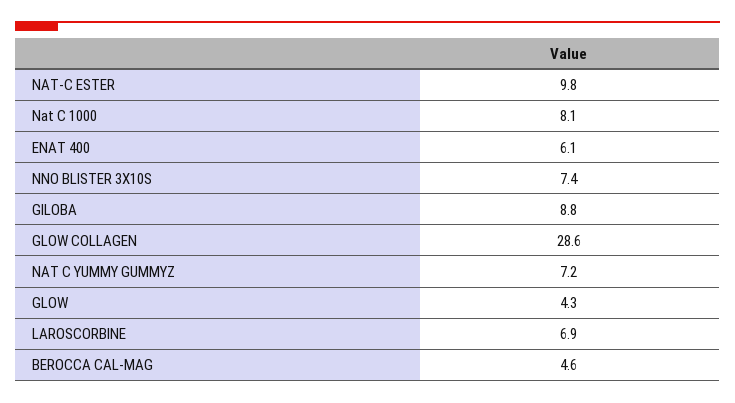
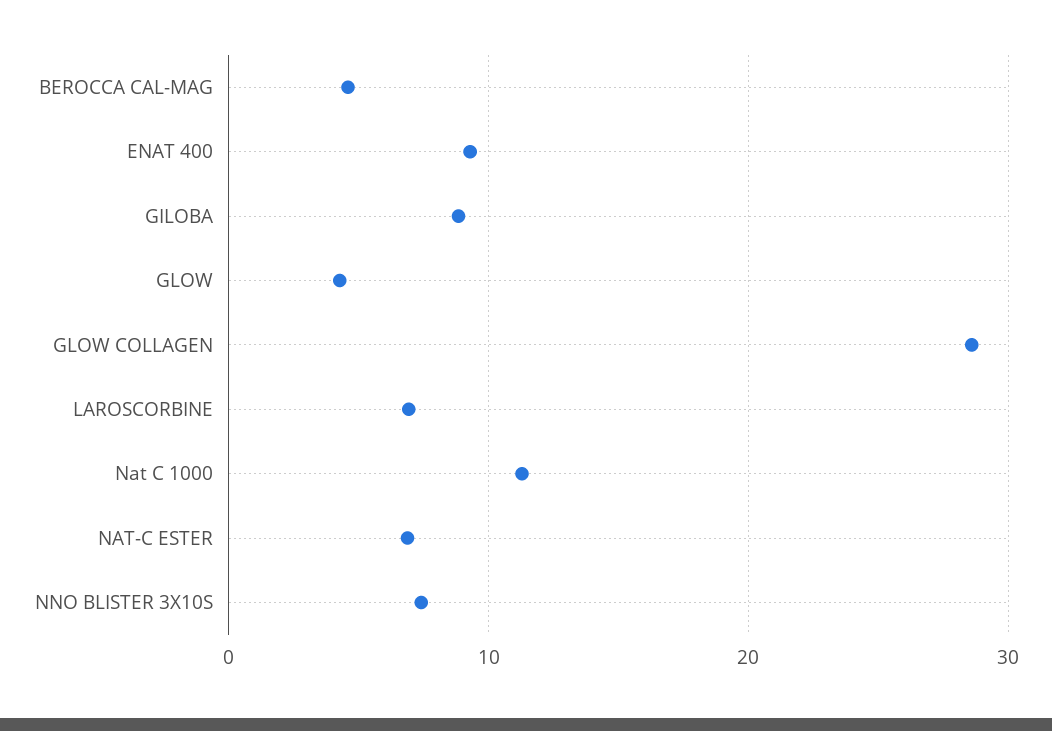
  {
-   "NAT-C ESTER": 9.8,
+   "NAT-C ESTER": 7,
-   "Nat C 1000": 8.1,
+   "Nat C 1000": 11,
-   "ENAT 400": 6.1,
+   "ENAT 400": 9,
    "NNO BLISTER 3X10S": 7.4,
    "GILOBA": 8.8,
    "GLOW COLLAGEN": 28.6,
-   "NAT C YUMMY GUMMYZ": 7.2,
    "GLOW": 4.3,
    "LAROSCORBINE": 6.9,
    "BEROCCA CAL-MAG": 4.6
  }

